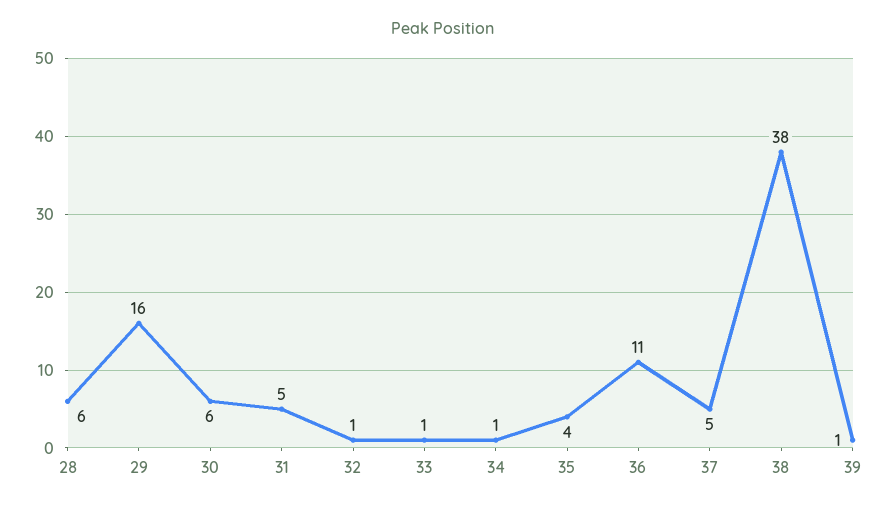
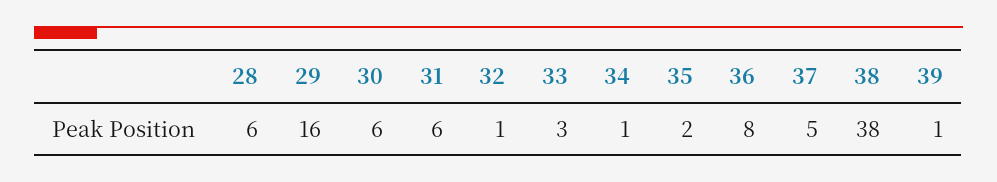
  {
    "28": 6,
    "29": 16,
    "30": 6,
-   "31": 5,
+   "31": 6,
    "32": 1,
-   "33": 1,
+   "33": 3,
    "34": 1,
-   "35": 4,
+   "35": 2,
-   "36": 11,
+   "36": 8,
    "37": 5,
    "38": 38,
    "39": 1
  }

